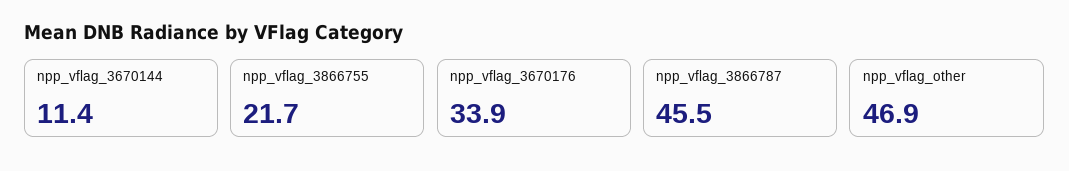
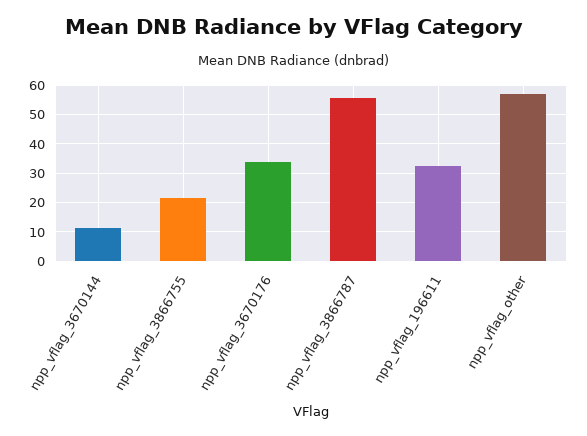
  {
    "npp_vflag_3670144": 11.4,
    "npp_vflag_3866755": 21.7,
    "npp_vflag_3670176": 33.9,
-   "npp_vflag_3866787": 45.5,
+   "npp_vflag_3866787": 55,
-   "npp_vflag_other": 46.9
+   "npp_vflag_other": 57.5,
+   "npp_vflag_196611": 32.5
  }

